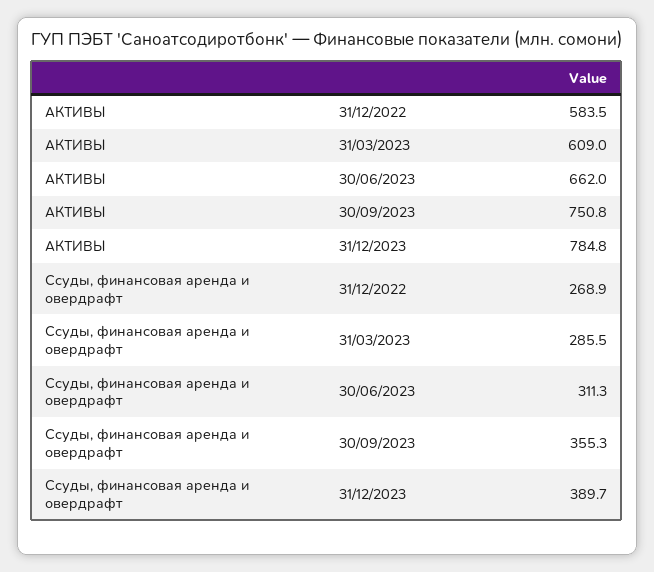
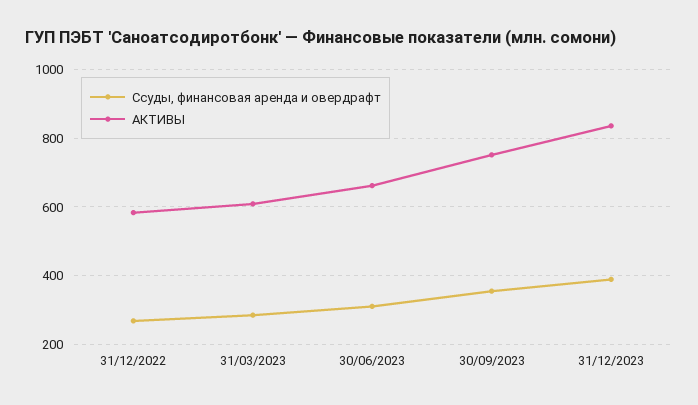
  {
    "АКТИВЫ": {
      "31/12/2022": 583.5,
      "31/03/2023": 609,
      "30/06/2023": 662,
      "30/09/2023": 750.8,
-     "31/12/2023": 784.8
+     "31/12/2023": 840
    },
    "Ссуды, финансовая аренда и овердрафт": {
      "31/12/2022": 268.9,
      "31/03/2023": 285.5,
      "30/06/2023": 311.3,
      "30/09/2023": 355.3,
      "31/12/2023": 389.7
    }
  }

